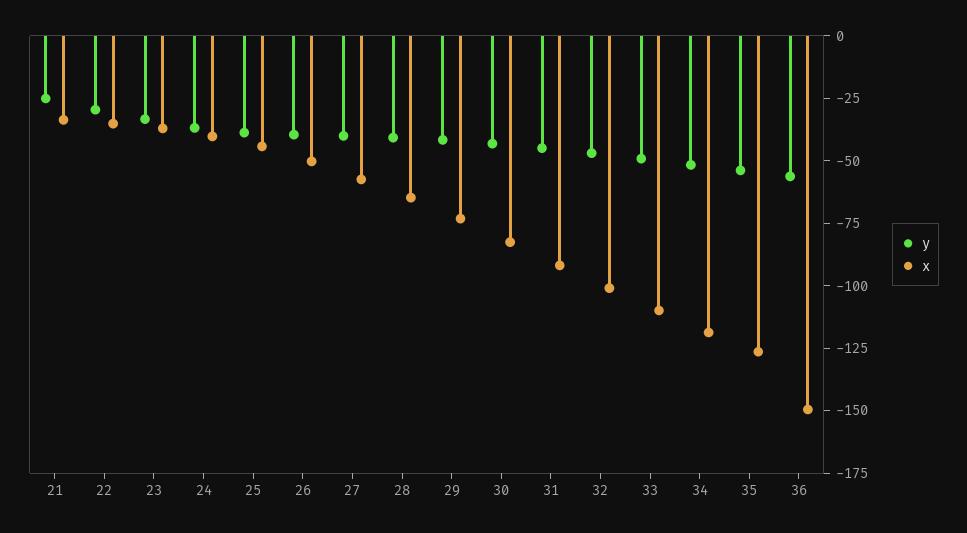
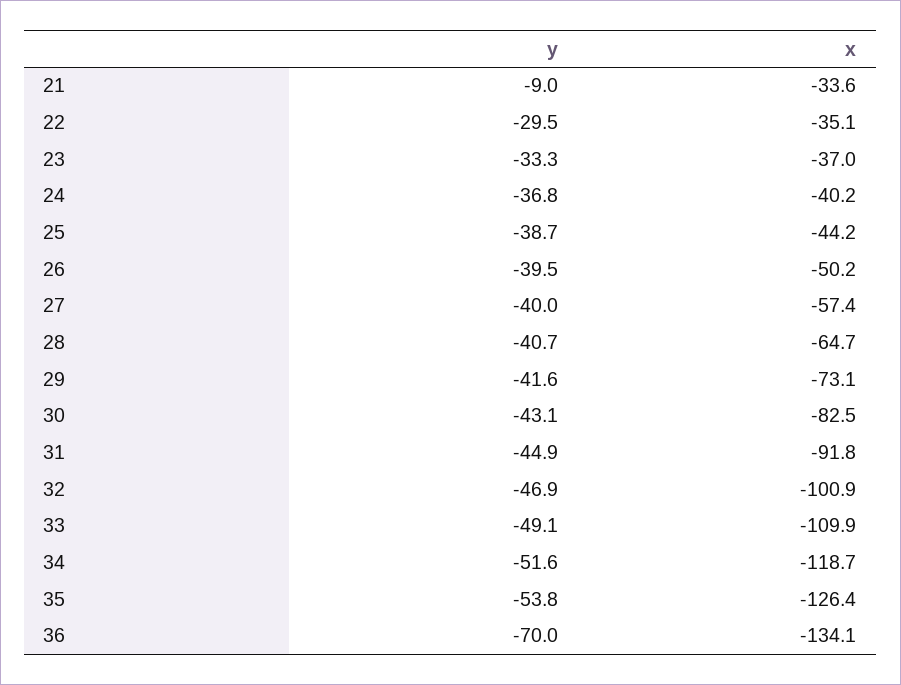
  {
    "y": {
-     "21": -25,
+     "21": -9,
      "22": -29.5,
      "23": -33.3,
      "24": -36.8,
      "25": -38.7,
      "26": -39.5,
      "27": -40,
      "28": -40.7,
      "29": -41.6,
      "30": -43.1,
      "31": -44.9,
      "32": -46.9,
      "33": -49.1,
      "34": -51.6,
      "35": -53.8,
-     "36": -55
+     "36": -70
    },
    "x": {
      "21": -33.6,
      "22": -35.1,
      "23": -37,
      "24": -40.2,
      "25": -44.2,
      "26": -50.2,
      "27": -57.4,
      "28": -64.7,
      "29": -73.1,
      "30": -82.5,
      "31": -91.8,
      "32": -100.9,
      "33": -109.9,
      "34": -118.7,
      "35": -126.4,
-     "36": -150
+     "36": -134.1
    }
  }

